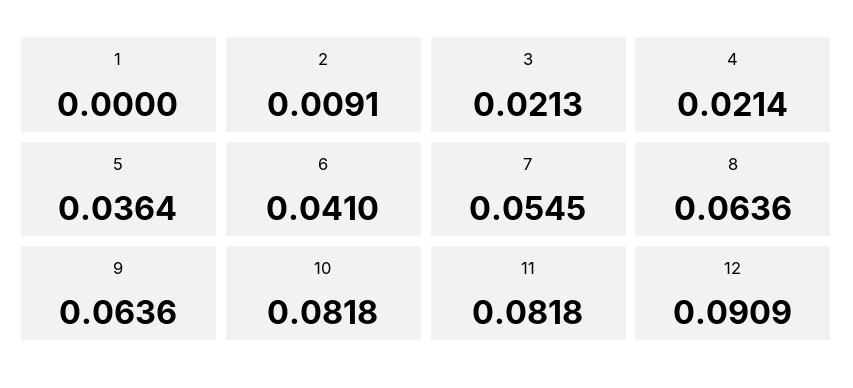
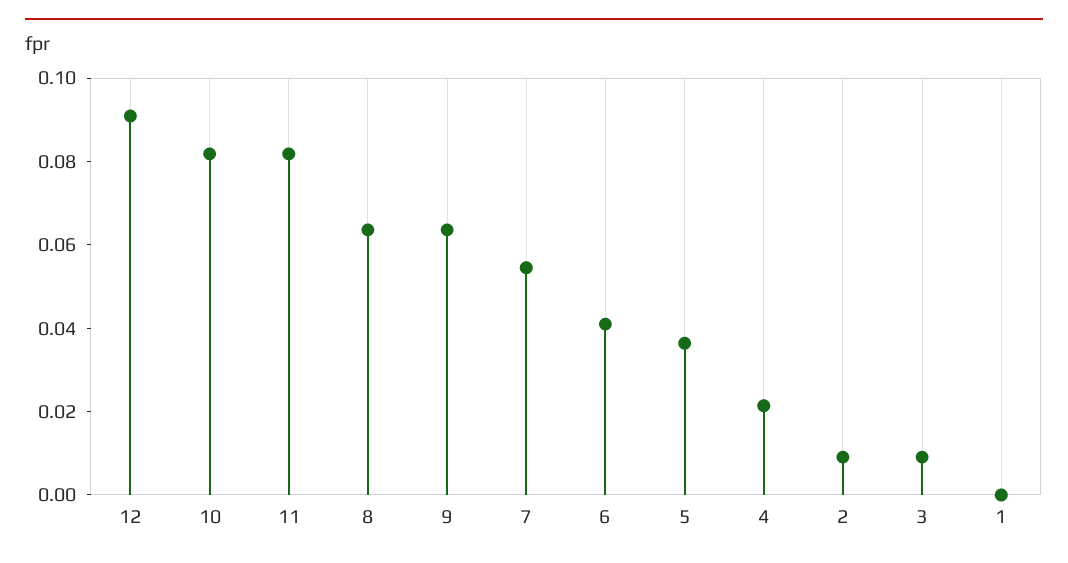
  {
    "1": 0,
    "2": 0.0091,
-   "3": 0.0213,
+   "3": 0.01,
    "4": 0.0214,
    "5": 0.0364,
    "6": 0.041,
    "7": 0.0545,
    "8": 0.0636,
    "9": 0.0636,
    "10": 0.0818,
    "11": 0.0818,
    "12": 0.0909
  }

